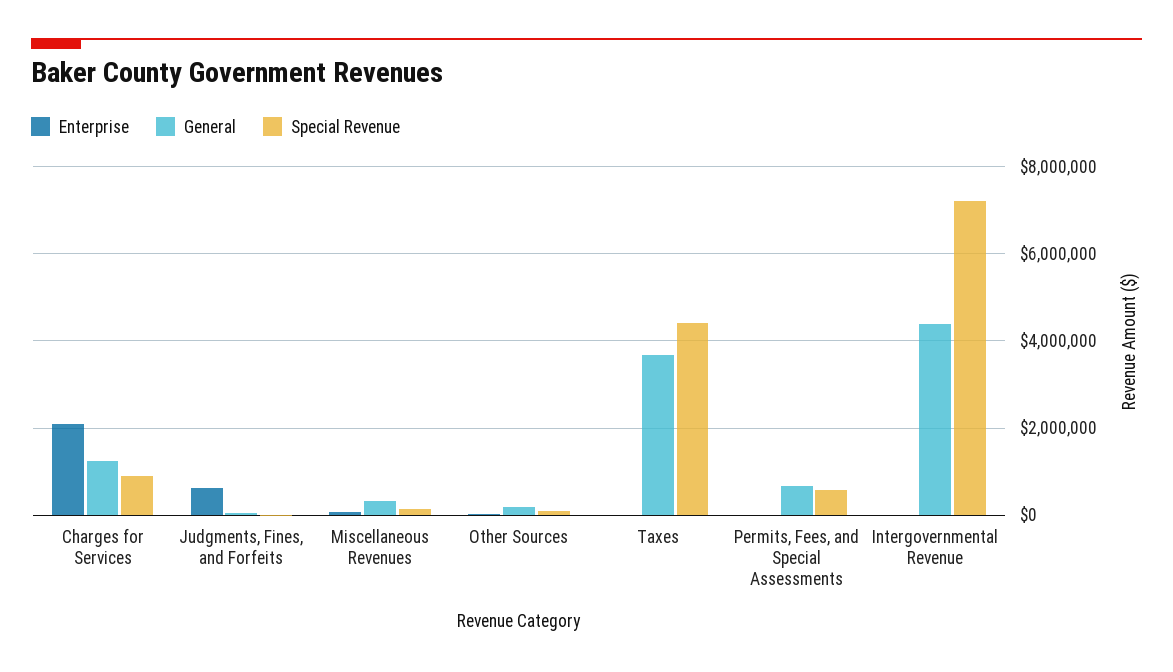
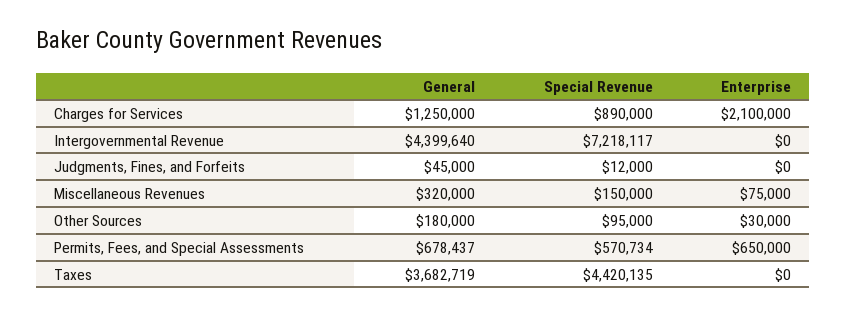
  {
    "Enterprise": {
      "Charges for Services": 2100000,
-     "Judgments, Fines, and Forfeits": 600000,
+     "Judgments, Fines, and Forfeits": 0,
      "Miscellaneous Revenues": 75000,
      "Other Sources": 30000,
      "Taxes": 0,
-     "Permits, Fees, and Special Assessments": 0,
+     "Permits, Fees, and Special Assessments": 650000,
      "Intergovernmental Revenue": 0
    },
    "General": {
      "Charges for Services": 1250000,
      "Judgments, Fines, and Forfeits": 45000,
      "Miscellaneous Revenues": 320000,
      "Other Sources": 180000,
      "Taxes": 3682719,
      "Permits, Fees, and Special Assessments": 678437,
      "Intergovernmental Revenue": 4399640
    },
    "Special Revenue": {
      "Charges for Services": 890000,
      "Judgments, Fines, and Forfeits": 12000,
      "Miscellaneous Revenues": 150000,
      "Other Sources": 95000,
      "Taxes": 4420135,
      "Permits, Fees, and Special Assessments": 570734,
      "Intergovernmental Revenue": 7218117
    }
  }

